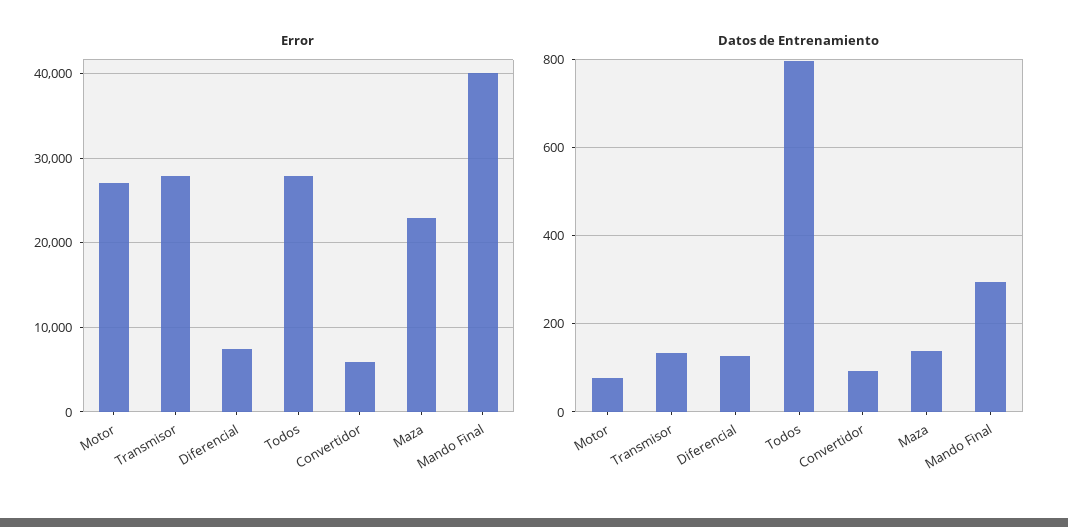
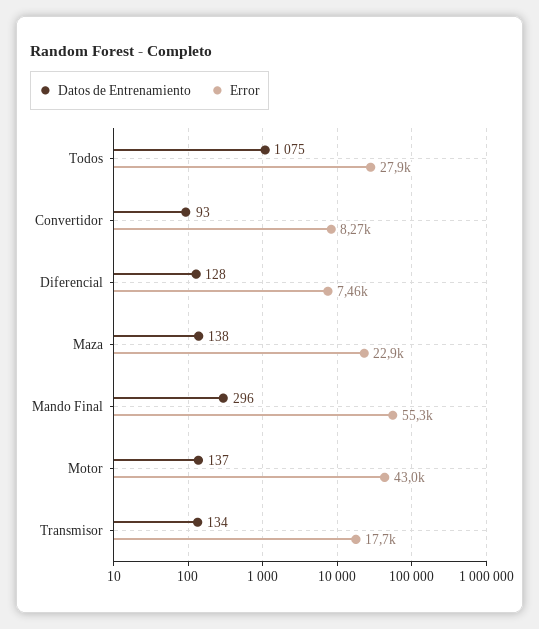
  {
    "Error": {
-     "Motor": 27000,
+     "Motor": 43000,
-     "Transmisor": 28000,
+     "Transmisor": 17700,
      "Diferencial": 7460,
      "Todos": 27900,
-     "Convertidor": 6000,
+     "Convertidor": 8270,
      "Maza": 22900,
-     "Mando Final": 40000
+     "Mando Final": 55300
    },
    "Datos de Entrenamiento": {
-     "Motor": 80,
+     "Motor": 137,
      "Transmisor": 134,
      "Diferencial": 128,
-     "Todos": 800,
+     "Todos": 1075,
      "Convertidor": 93,
      "Maza": 138,
      "Mando Final": 296
    }
  }

